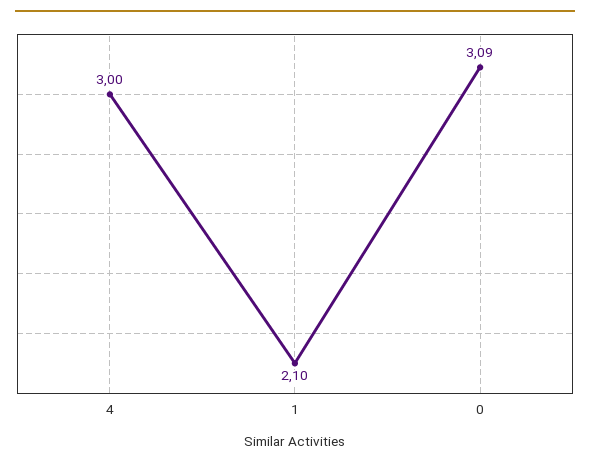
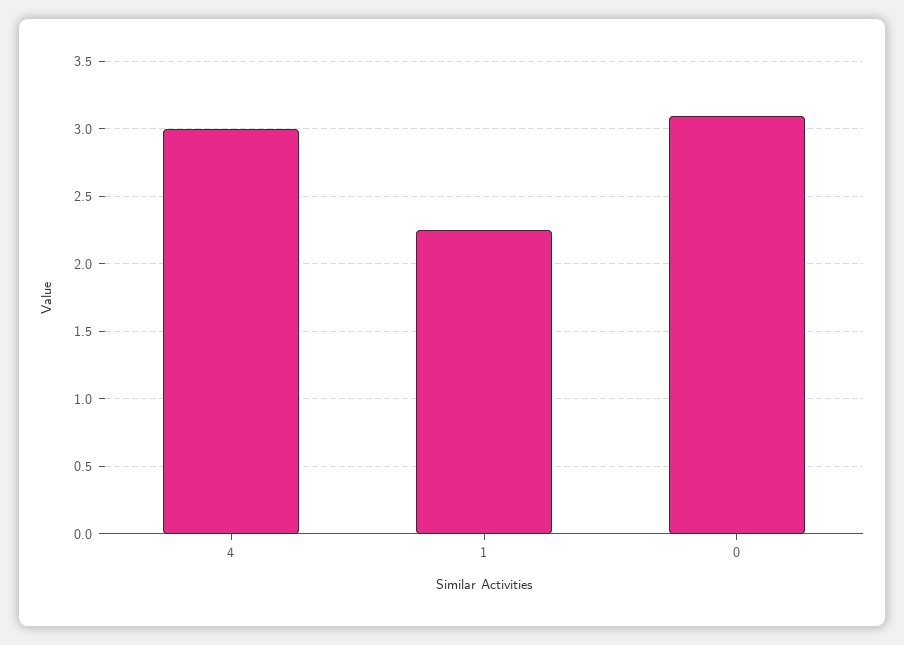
  {
    "4": 3,
-   "1": 2.1,
+   "1": 2.25,
    "0": 3.09
  }

